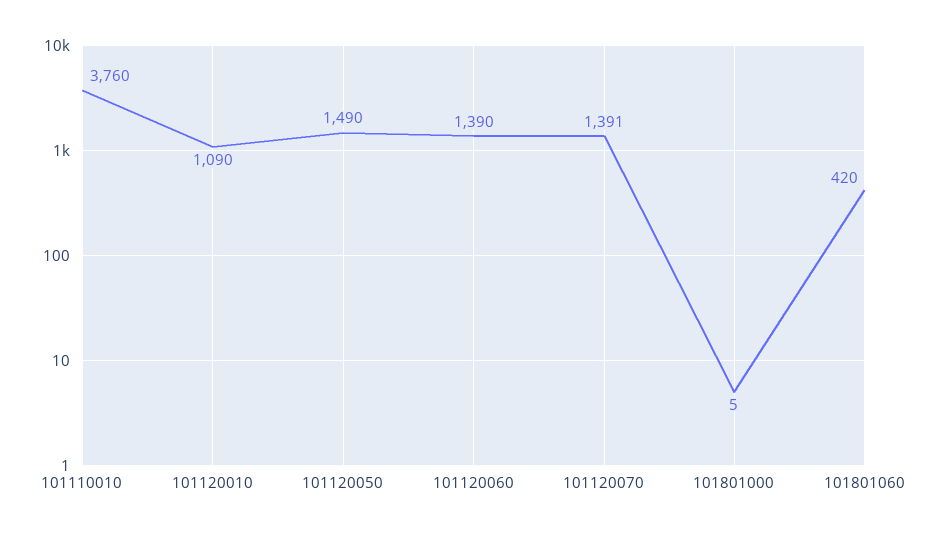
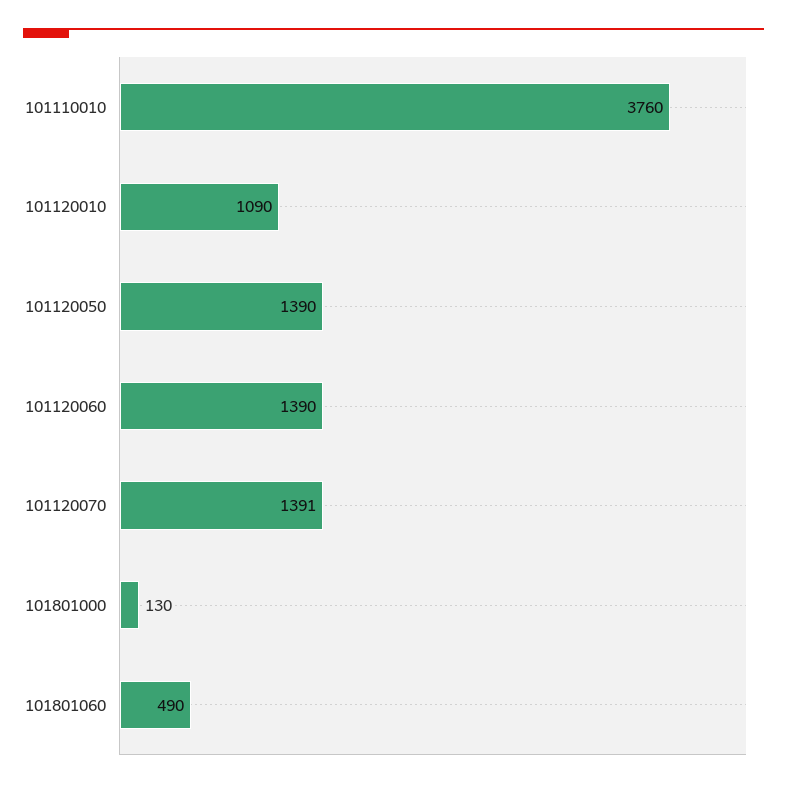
  {
    "101110010": 3760,
    "101120010": 1090,
-   "101120050": 1490,
+   "101120050": 1390,
    "101120060": 1390,
    "101120070": 1391,
-   "101801000": 5,
+   "101801000": 130,
-   "101801060": 420
+   "101801060": 490
  }

